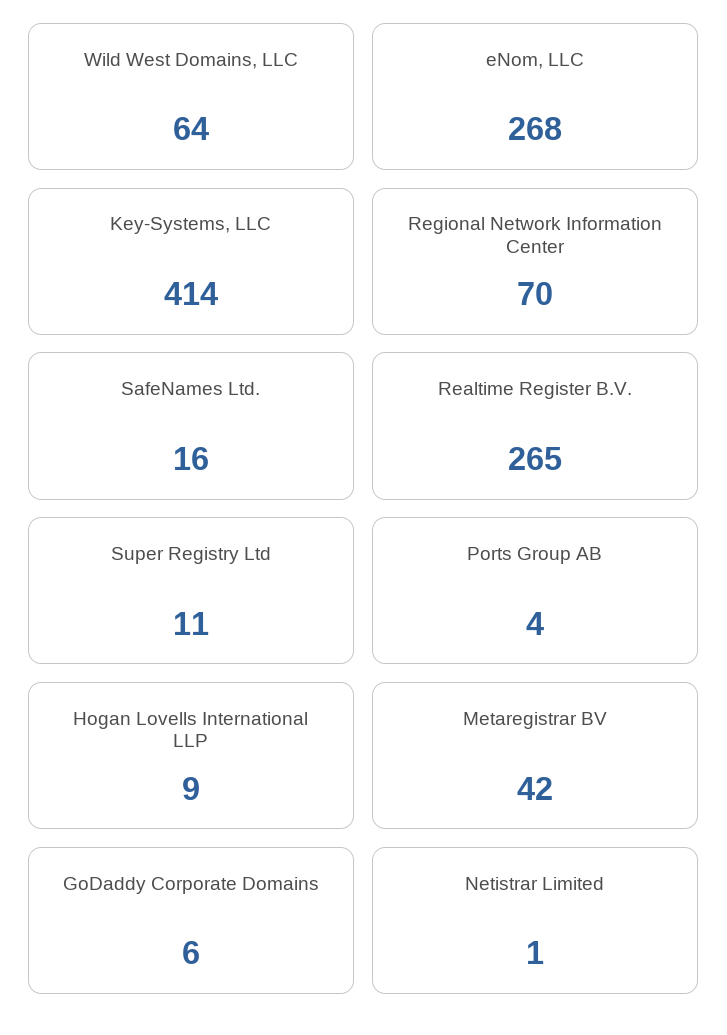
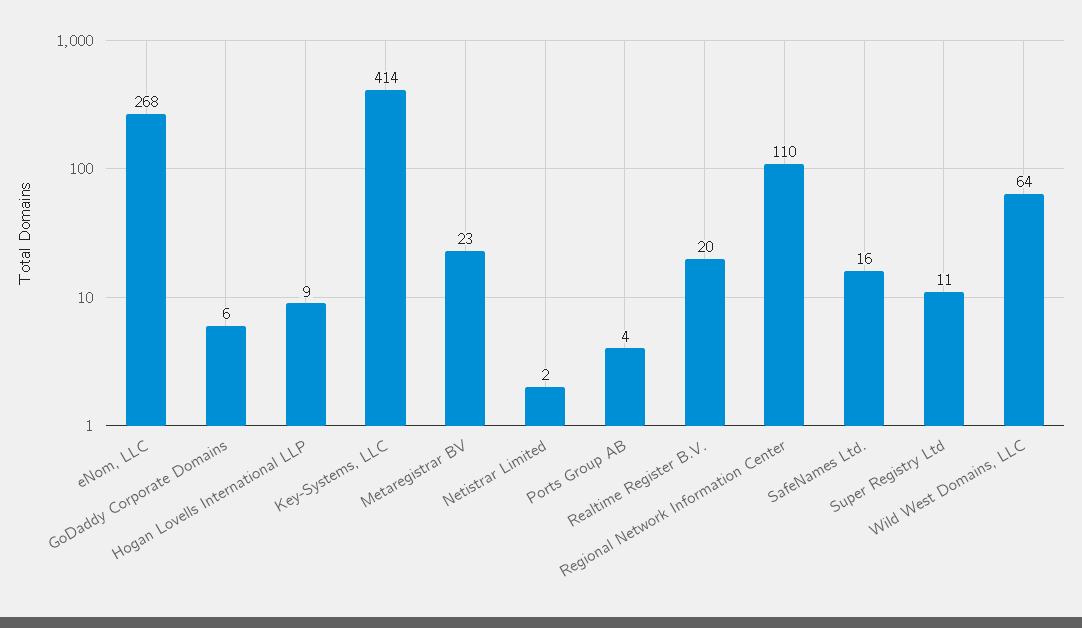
  {
    "Wild West Domains, LLC": 64,
    "eNom, LLC": 268,
    "Key-Systems, LLC": 414,
-   "Regional Network Information Center": 70,
+   "Regional Network Information Center": 110,
    "SafeNames Ltd.": 16,
-   "Realtime Register B.V.": 265,
+   "Realtime Register B.V.": 20,
    "Super Registry Ltd": 11,
    "Ports Group AB": 4,
    "Hogan Lovells International LLP": 9,
-   "Metaregistrar BV": 42,
+   "Metaregistrar BV": 23,
    "GoDaddy Corporate Domains": 6,
-   "Netistrar Limited": 1
+   "Netistrar Limited": 2
  }

